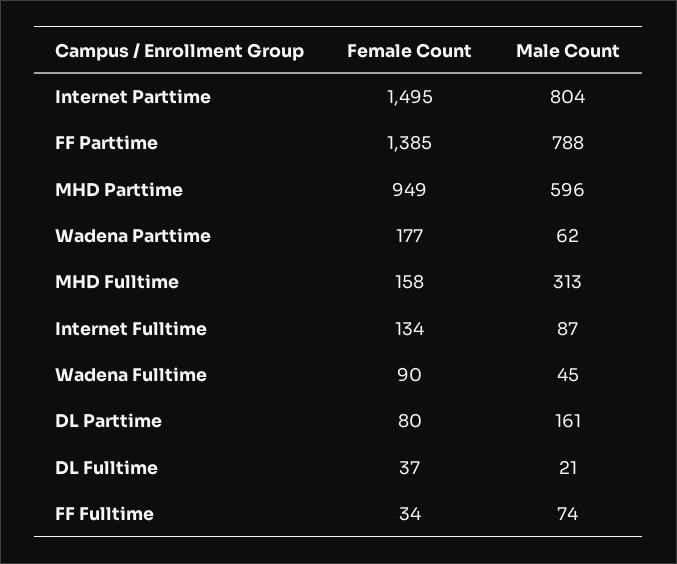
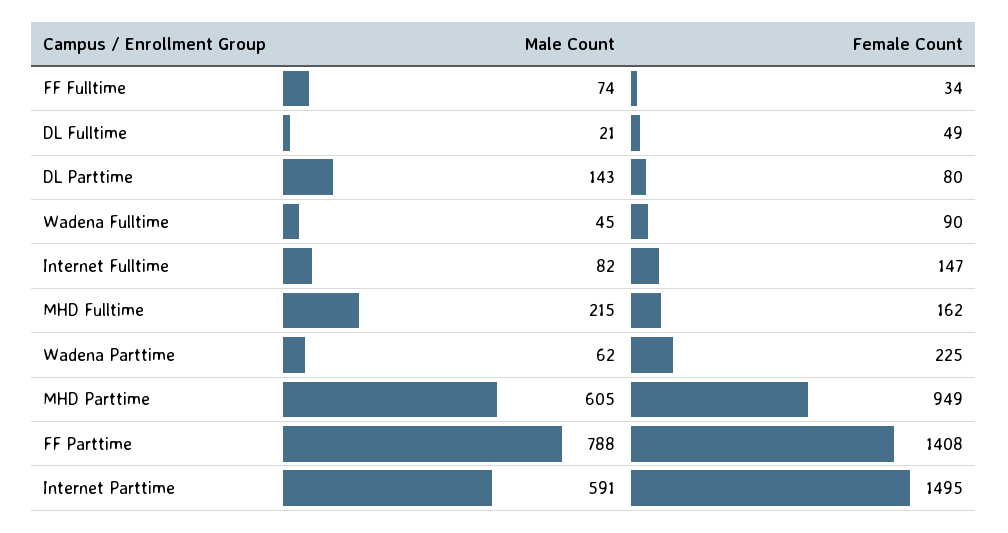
  {
    "Female Count": {
      "Internet Parttime": 1495,
-     "FF Parttime": 1385,
+     "FF Parttime": 1408,
      "MHD Parttime": 949,
-     "Wadena Parttime": 177,
+     "Wadena Parttime": 225,
-     "MHD Fulltime": 158,
+     "MHD Fulltime": 162,
-     "Internet Fulltime": 134,
+     "Internet Fulltime": 147,
      "Wadena Fulltime": 90,
      "DL Parttime": 80,
-     "DL Fulltime": 37,
+     "DL Fulltime": 49,
      "FF Fulltime": 34
    },
    "Male Count": {
-     "Internet Parttime": 804,
+     "Internet Parttime": 591,
      "FF Parttime": 788,
-     "MHD Parttime": 596,
+     "MHD Parttime": 605,
      "Wadena Parttime": 62,
-     "MHD Fulltime": 313,
+     "MHD Fulltime": 215,
-     "Internet Fulltime": 87,
+     "Internet Fulltime": 82,
      "Wadena Fulltime": 45,
-     "DL Parttime": 161,
+     "DL Parttime": 143,
      "DL Fulltime": 21,
      "FF Fulltime": 74
    }
  }

